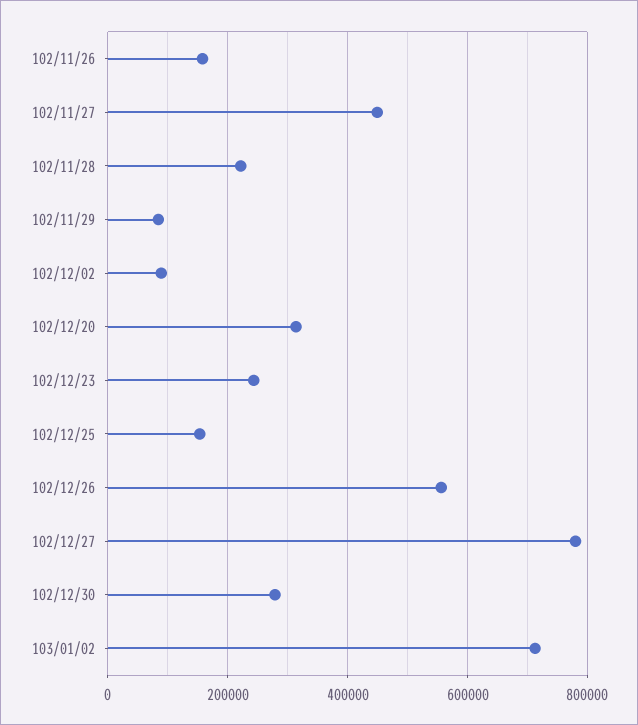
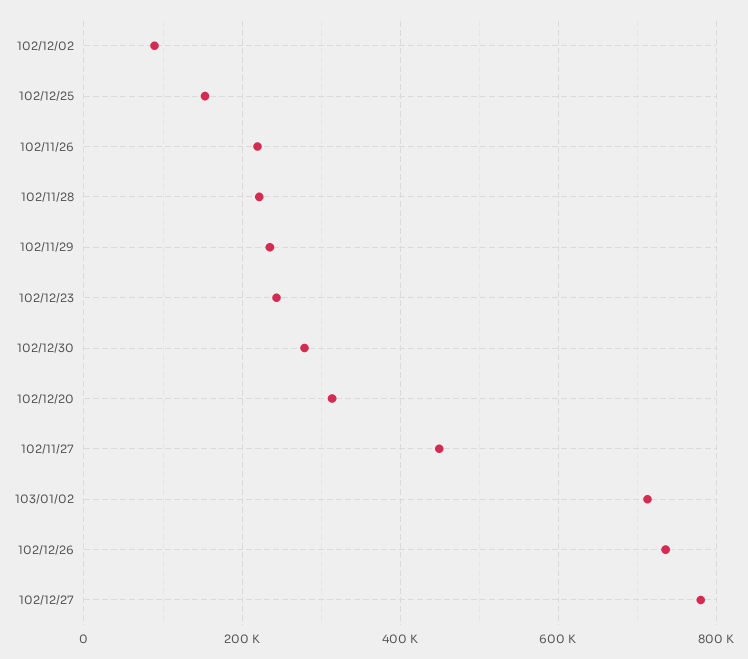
  {
-   "102/11/26": 160000,
+   "102/11/26": 220000,
    "102/11/27": 440000,
    "102/11/28": 220000,
-   "102/11/29": 80000,
+   "102/11/29": 240000,
    "102/12/02": 80000,
    "102/12/20": 320000,
    "102/12/23": 240000,
    "102/12/25": 160000,
-   "102/12/26": 560000,
+   "102/12/26": 740000,
    "102/12/27": 780000,
    "102/12/30": 280000,
    "103/01/02": 720000
  }

